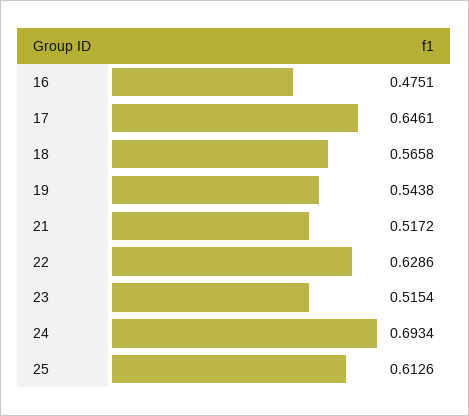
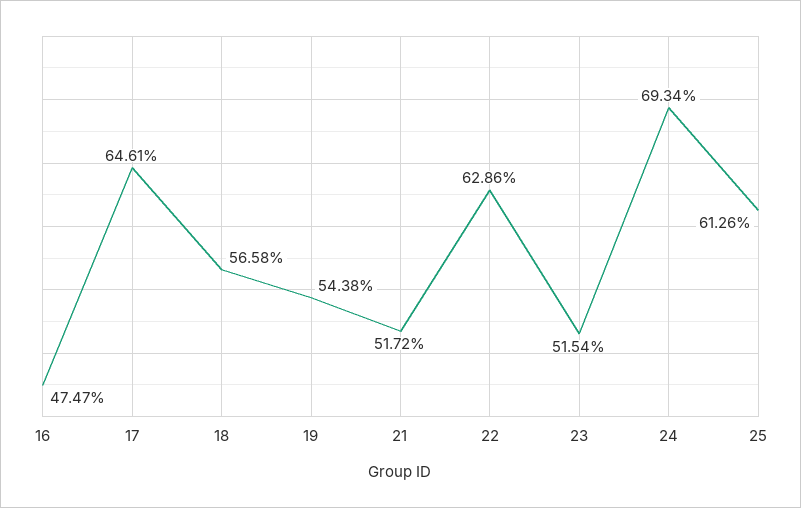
  {
-   "16": 0.4751,
+   "16": 0.4747,
    "17": 0.6461,
    "18": 0.5658,
    "19": 0.5438,
    "21": 0.5172,
    "22": 0.6286,
    "23": 0.5154,
    "24": 0.6934,
    "25": 0.6126
  }

